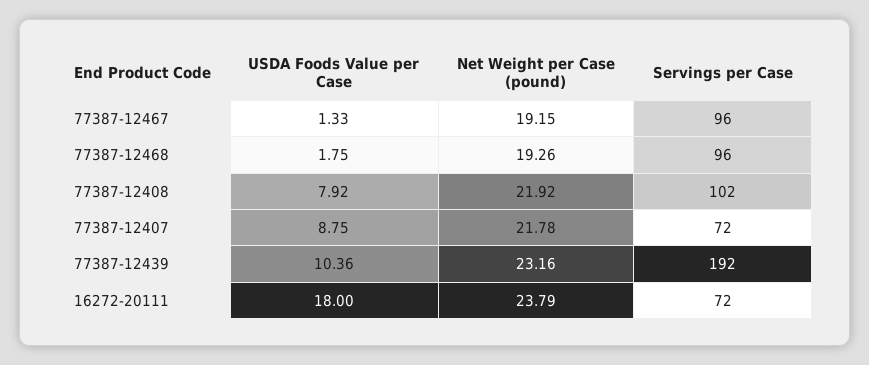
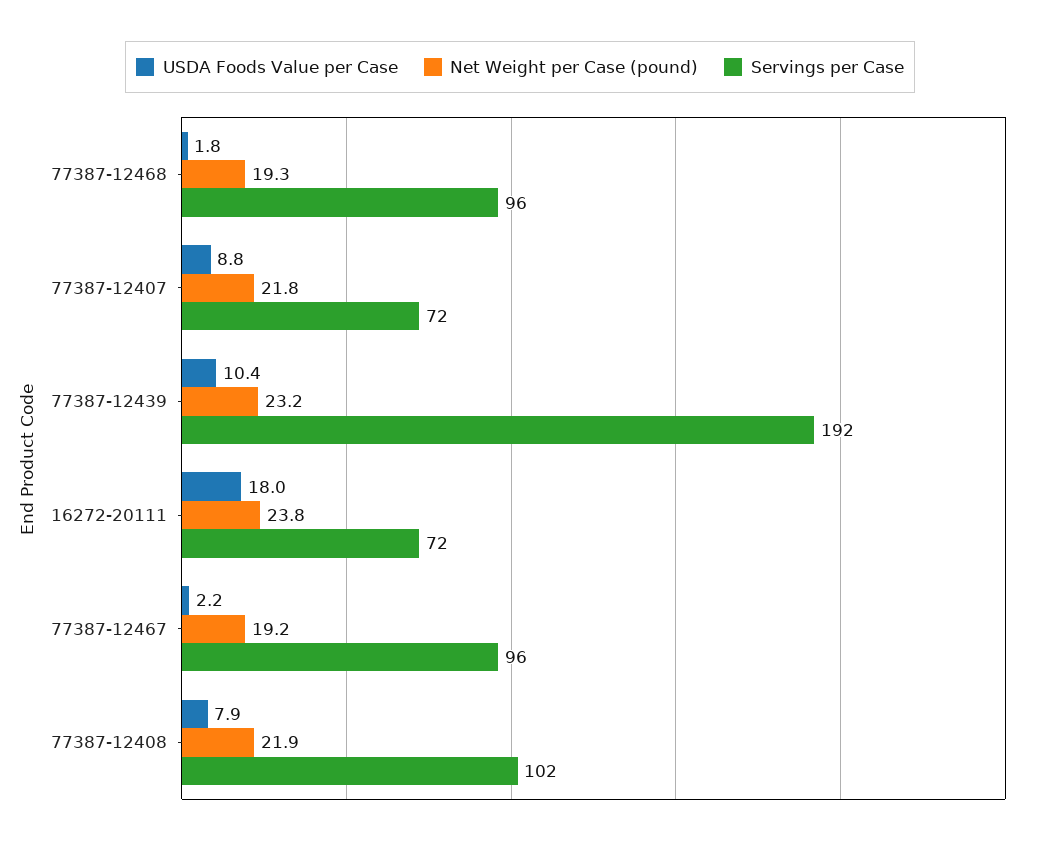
  {
    "USDA Foods Value per Case": {
-     "77387-12467": 1.33,
+     "77387-12467": 2.2,
      "77387-12468": 1.75,
      "77387-12408": 7.92,
      "77387-12407": 8.75,
      "77387-12439": 10.36,
      "16272-20111": 18
    },
    "Net Weight per Case (pound)": {
      "77387-12467": 19.15,
      "77387-12468": 19.26,
      "77387-12408": 21.92,
      "77387-12407": 21.78,
      "77387-12439": 23.16,
      "16272-20111": 23.79
    },
    "Servings per Case": {
      "77387-12467": 96,
      "77387-12468": 96,
      "77387-12408": 102,
      "77387-12407": 72,
      "77387-12439": 192,
      "16272-20111": 72
    }
  }

